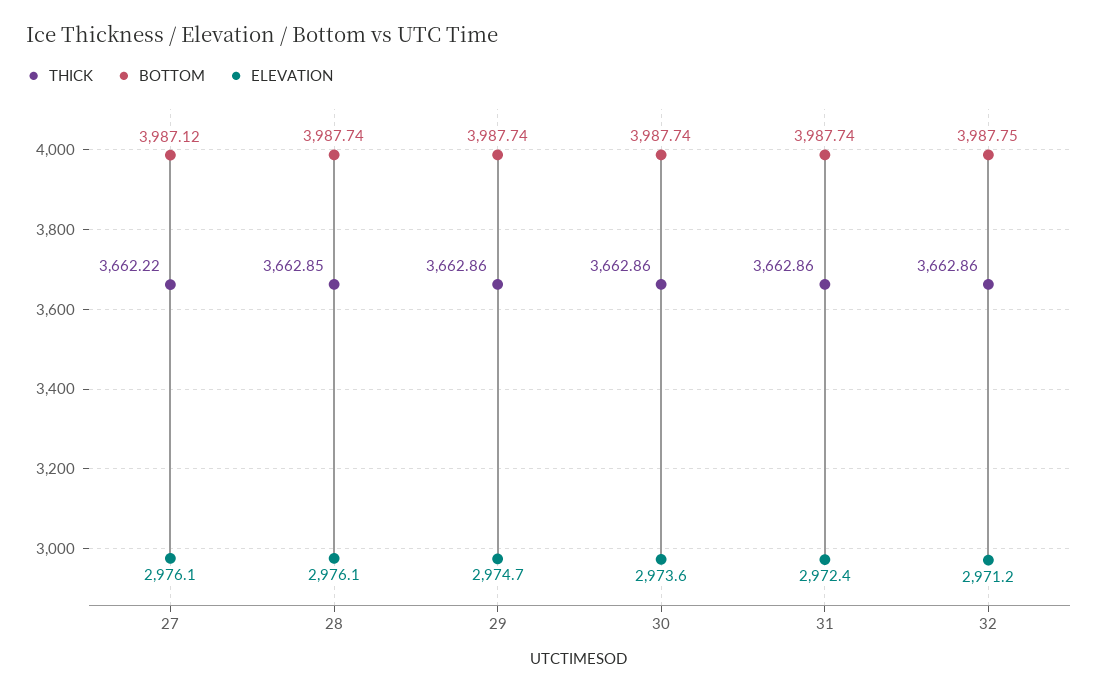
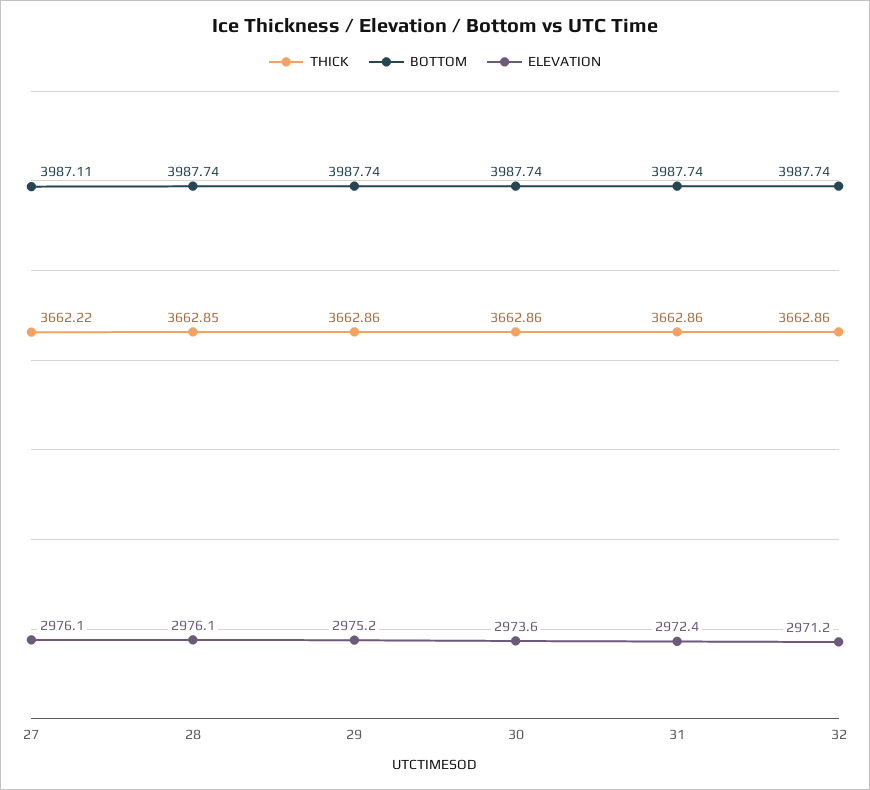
  {
    "THICK": {
      "27": 3662.22,
      "28": 3662.85,
      "29": 3662.86,
      "30": 3662.86,
      "31": 3662.86,
      "32": 3662.86
    },
    "BOTTOM": {
-     "27": 3987.12,
+     "27": 3987.11,
      "28": 3987.74,
      "29": 3987.74,
      "30": 3987.74,
      "31": 3987.74,
-     "32": 3987.75
+     "32": 3987.74
    },
    "ELEVATION": {
      "27": 2976.1,
      "28": 2976.1,
-     "29": 2974.7,
+     "29": 2975.2,
      "30": 2973.6,
      "31": 2972.4,
      "32": 2971.2
    }
  }

